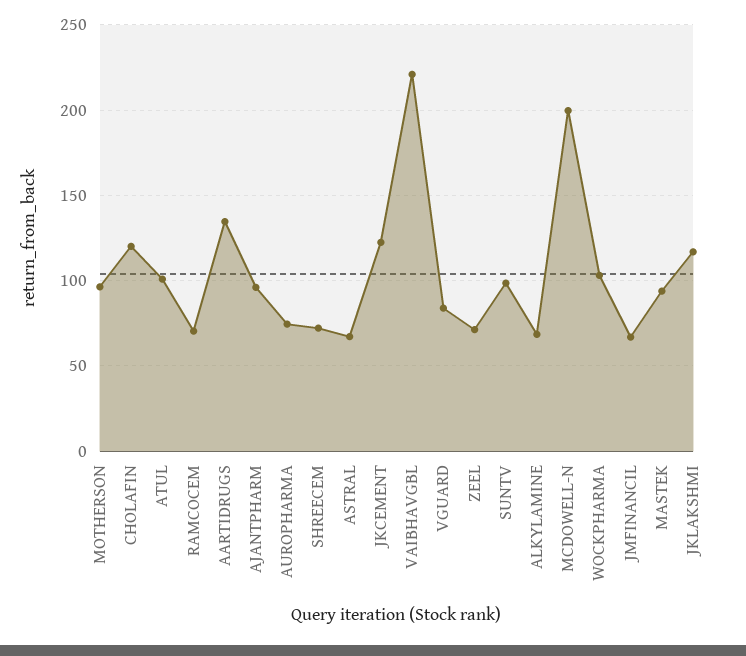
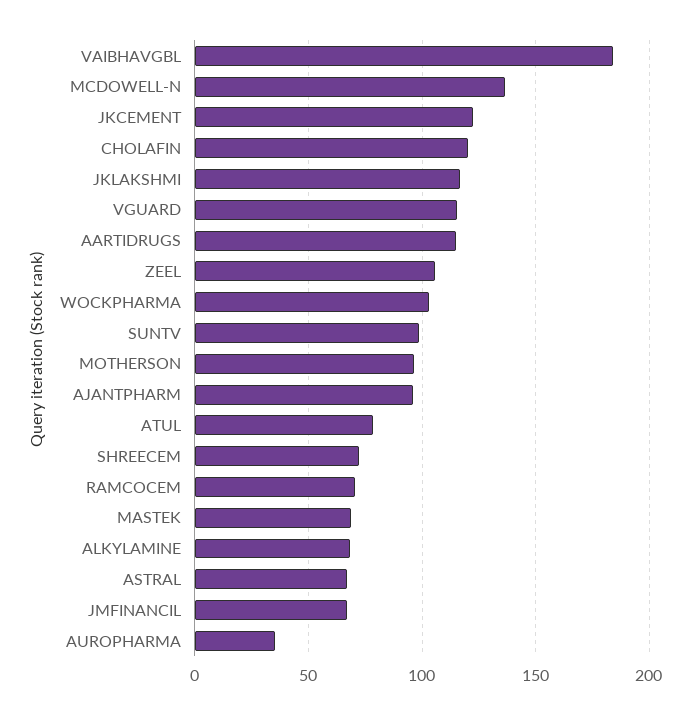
  {
    "MOTHERSON": 95,
    "CHOLAFIN": 120,
-   "ATUL": 100,
+   "ATUL": 80,
    "RAMCOCEM": 70,
-   "AARTIDRUGS": 135,
+   "AARTIDRUGS": 115,
    "AJANTPHARM": 95,
-   "AUROPHARMA": 75,
+   "AUROPHARMA": 35,
    "SHREECEM": 70,
    "ASTRAL": 65,
    "JKCEMENT": 120,
-   "VAIBHAVGBL": 220,
+   "VAIBHAVGBL": 185,
-   "VGUARD": 85,
+   "VGUARD": 115,
-   "ZEEL": 70,
+   "ZEEL": 105,
    "SUNTV": 100,
    "ALKYLAMINE": 70,
-   "MCDOWELL-N": 200,
+   "MCDOWELL-N": 135,
    "WOCKPHARMA": 105,
    "JMFINANCIL": 65,
-   "MASTEK": 95,
+   "MASTEK": 70,
    "JKLAKSHMI": 115
  }

